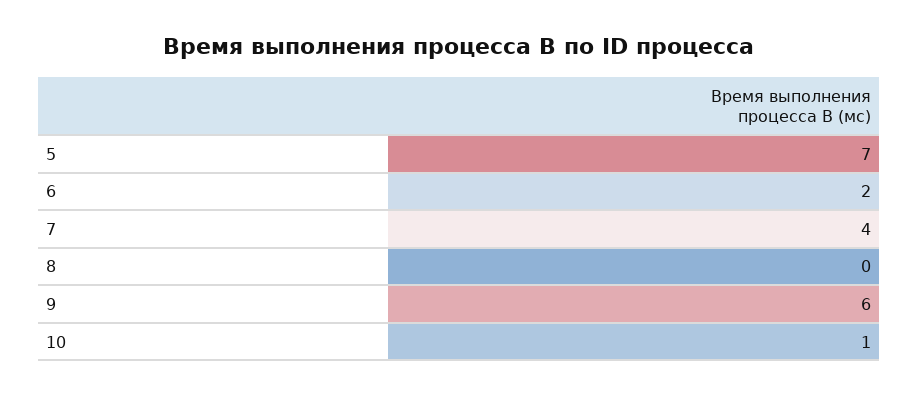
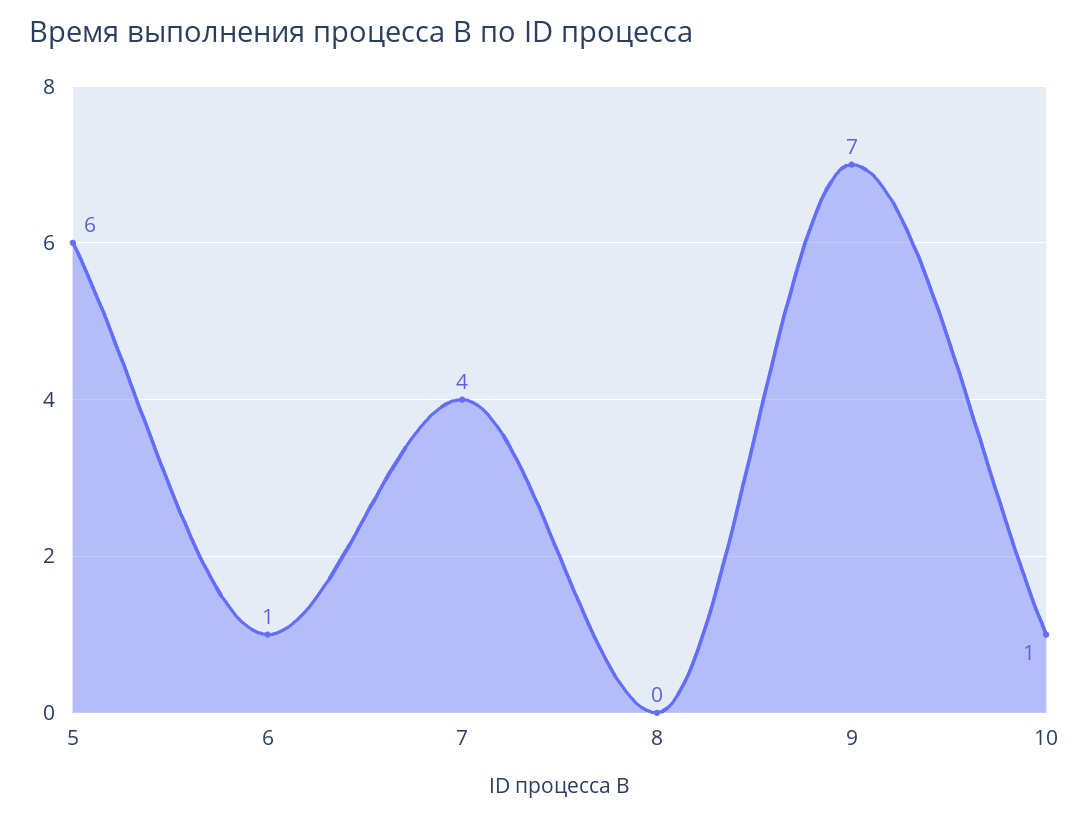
  {
-   "5": 7,
+   "5": 6,
-   "6": 2,
+   "6": 1,
    "7": 4,
    "8": 0,
-   "9": 6,
+   "9": 7,
    "10": 1
  }

